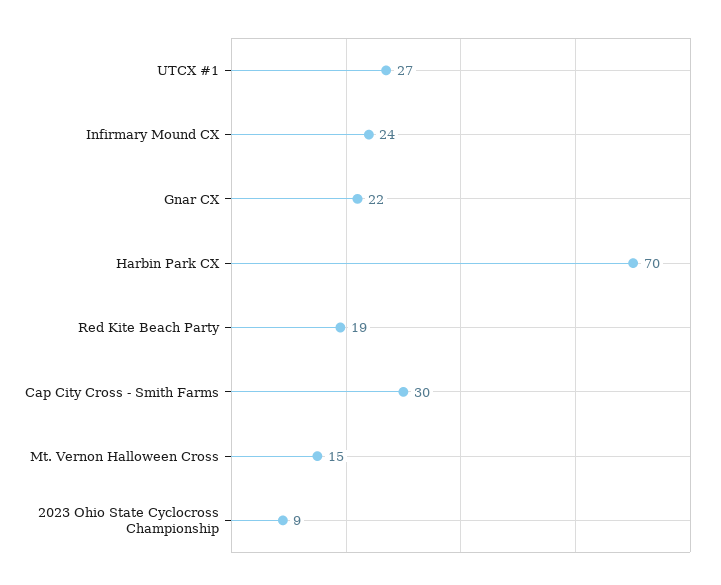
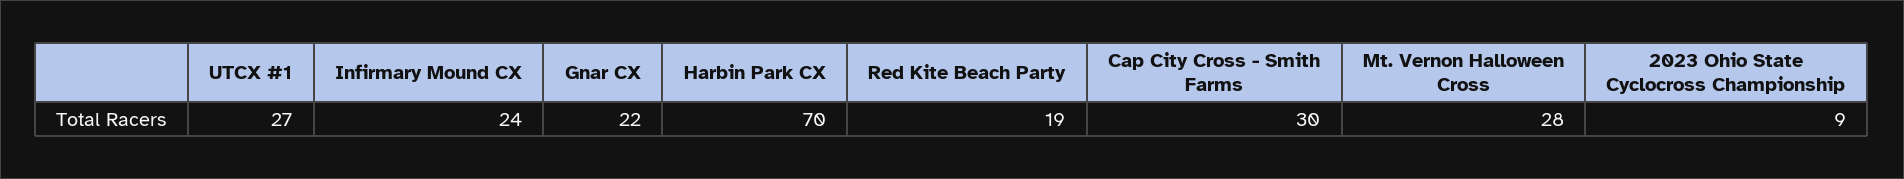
  {
    "UTCX #1": 27,
    "Infirmary Mound CX": 24,
    "Gnar CX": 22,
    "Harbin Park CX": 70,
    "Red Kite Beach Party": 19,
    "Cap City Cross - Smith Farms": 30,
-   "Mt. Vernon Halloween Cross": 15,
+   "Mt. Vernon Halloween Cross": 28,
    "2023 Ohio State Cyclocross Championship": 9
  }

